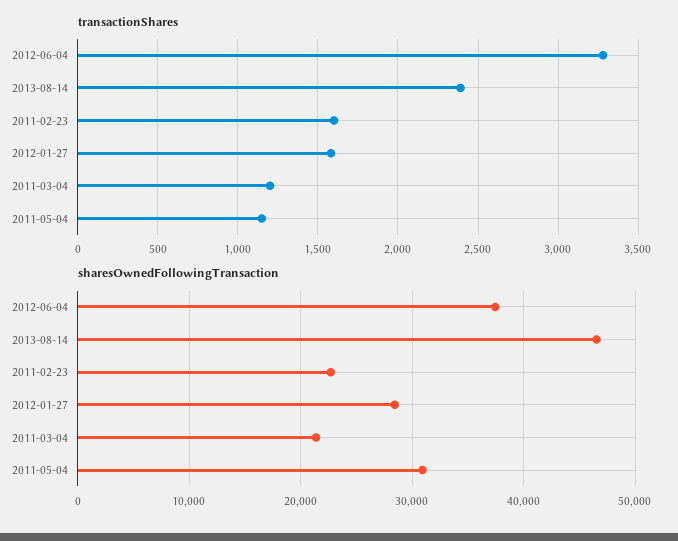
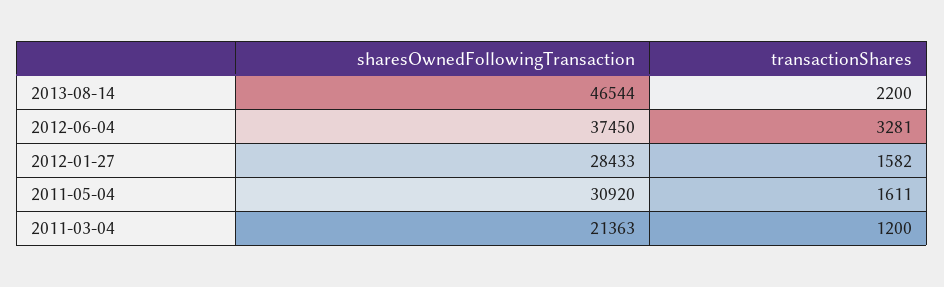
  {
    "transactionShares": {
      "2012-06-04": 3281,
-     "2013-08-14": 2400,
+     "2013-08-14": 2200,
-     "2011-02-23": 1600,
      "2012-01-27": 1582,
      "2011-03-04": 1200,
-     "2011-05-04": 1150
+     "2011-05-04": 1611
    },
    "sharesOwnedFollowingTransaction": {
      "2012-06-04": 37450,
      "2013-08-14": 46544,
-     "2011-02-23": 23000,
      "2012-01-27": 28433,
      "2011-03-04": 21363,
      "2011-05-04": 30920
    }
  }

